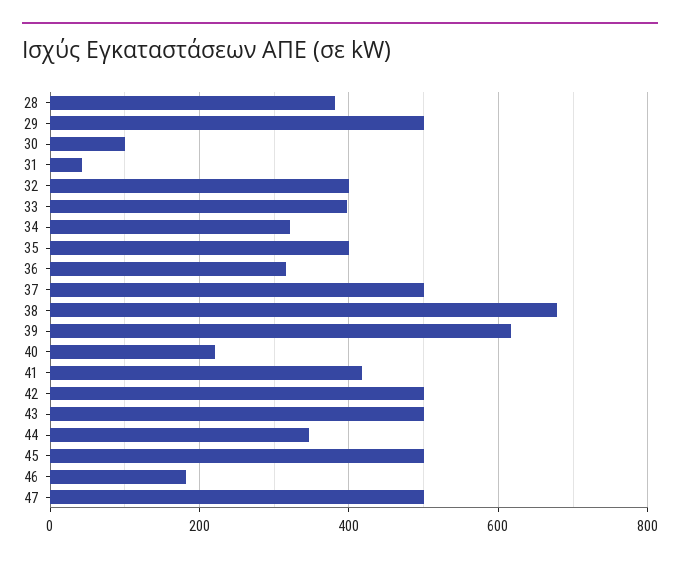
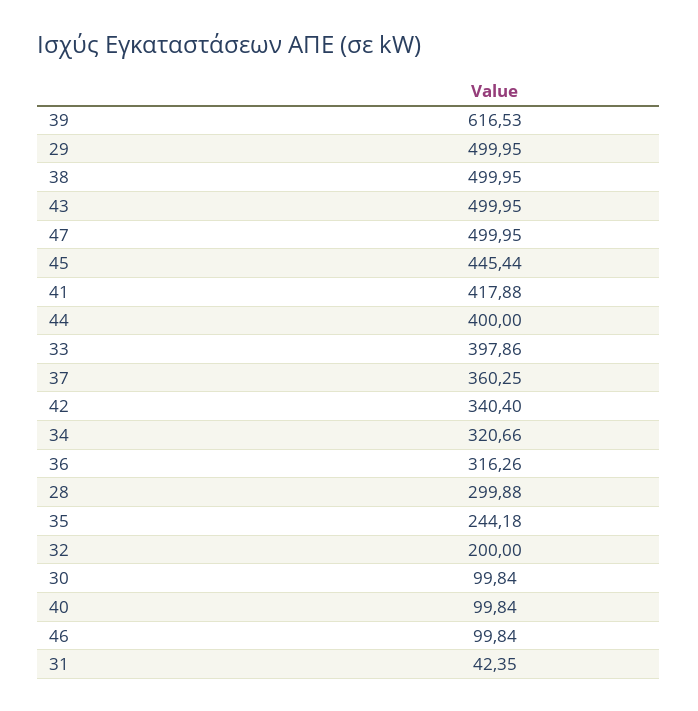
  {
-   "28": 380,
+   "28": 299.88,
    "29": 499.95,
    "30": 99.84,
    "31": 42.35,
-   "32": 400,
+   "32": 200,
    "33": 397.86,
    "34": 320.66,
-   "35": 400,
+   "35": 244.18,
    "36": 316.26,
-   "37": 500,
+   "37": 360.25,
-   "38": 680,
+   "38": 499.95,
    "39": 616.53,
-   "40": 220,
+   "40": 99.84,
    "41": 417.88,
-   "42": 500,
+   "42": 340.4,
    "43": 499.95,
-   "44": 340,
+   "44": 400,
-   "45": 500,
+   "45": 445.44,
-   "46": 180,
+   "46": 99.84,
    "47": 499.95
  }

